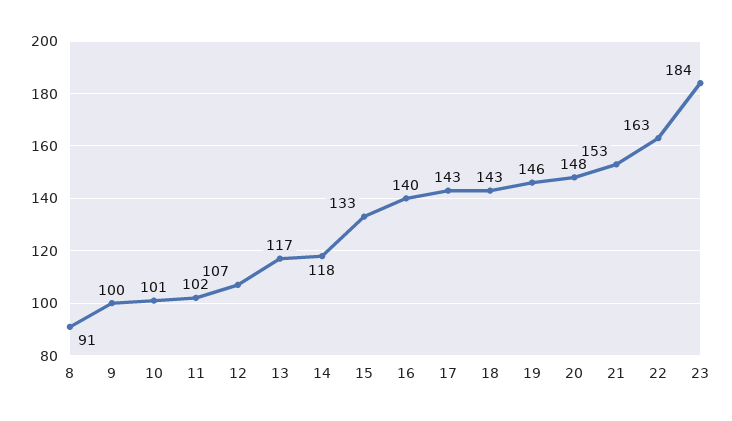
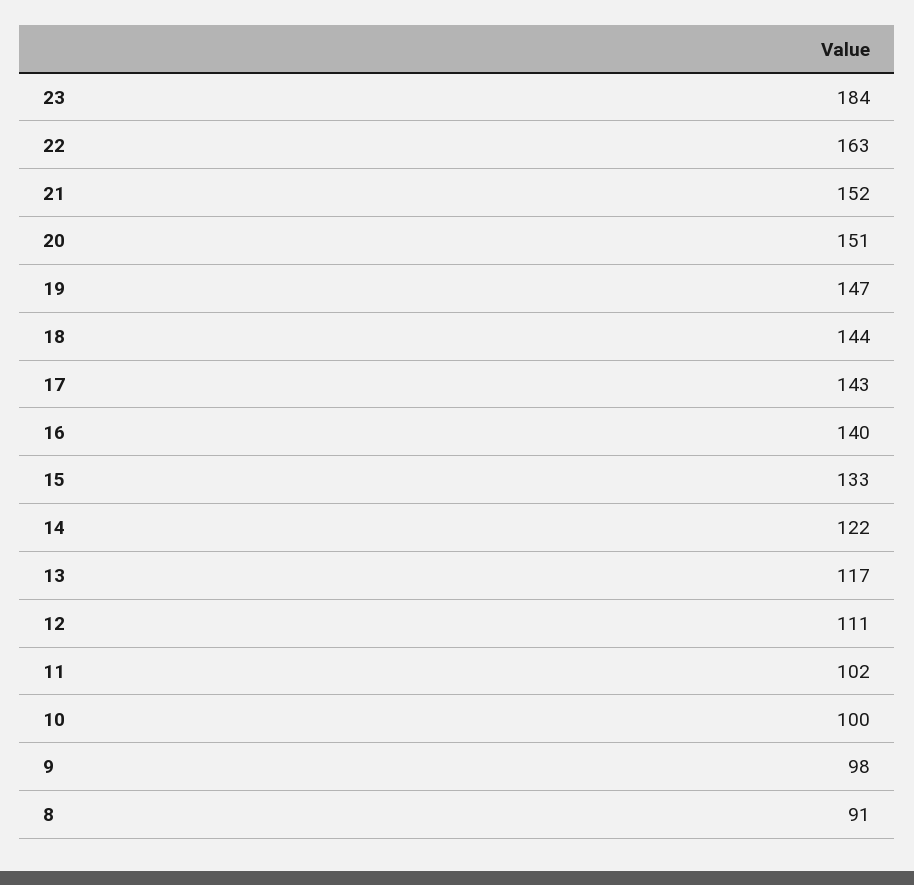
  {
    "8": 91,
-   "9": 100,
+   "9": 98,
-   "10": 101,
+   "10": 100,
    "11": 102,
-   "12": 107,
+   "12": 111,
    "13": 117,
-   "14": 118,
+   "14": 122,
    "15": 133,
    "16": 140,
    "17": 143,
-   "18": 143,
+   "18": 144,
-   "19": 146,
+   "19": 147,
-   "20": 148,
+   "20": 151,
-   "21": 153,
+   "21": 152,
    "22": 163,
    "23": 184
  }

